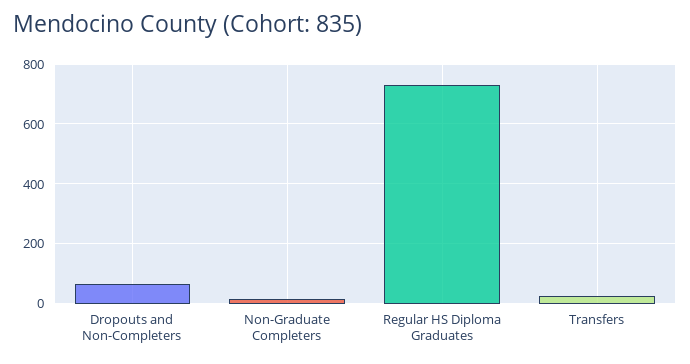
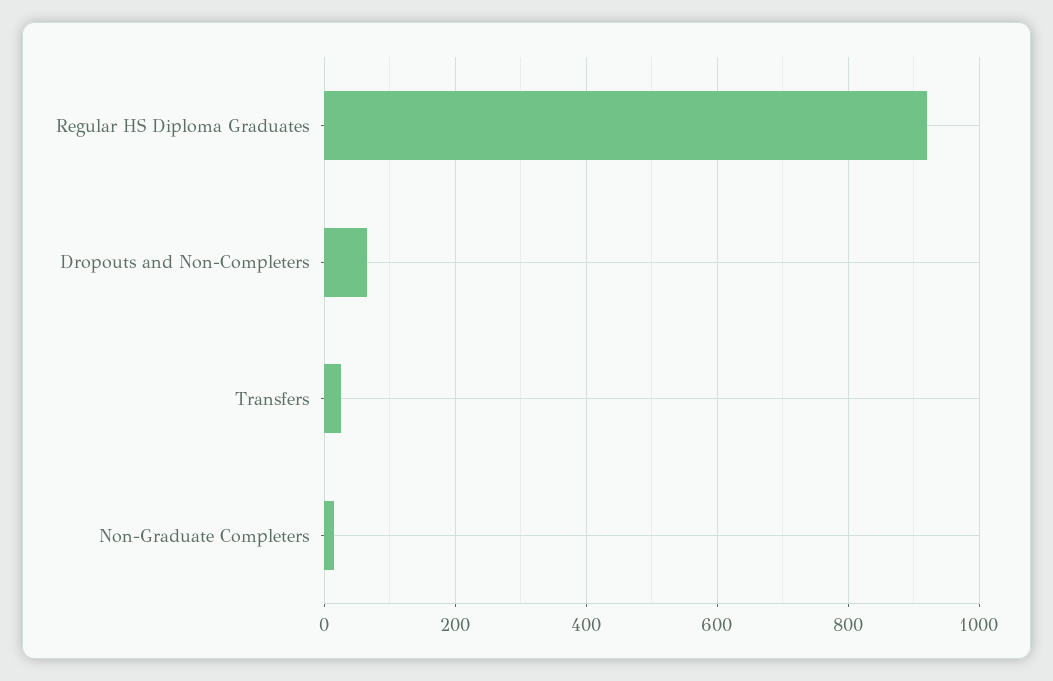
  {
    "Dropouts and Non-Completers": 60,
    "Non-Graduate Completers": 20,
-   "Regular HS Diploma Graduates": 725,
+   "Regular HS Diploma Graduates": 920,
    "Transfers": 20
  }

